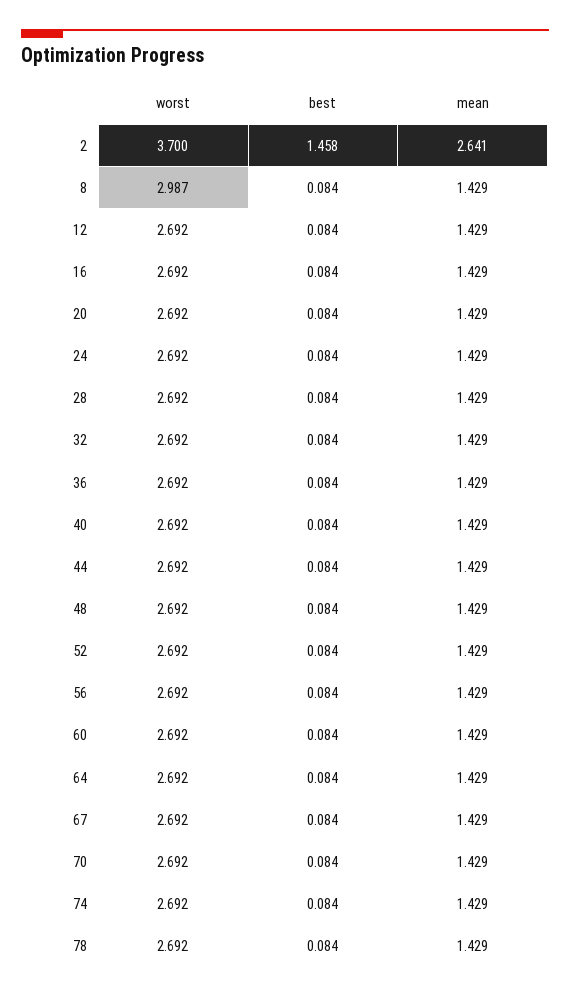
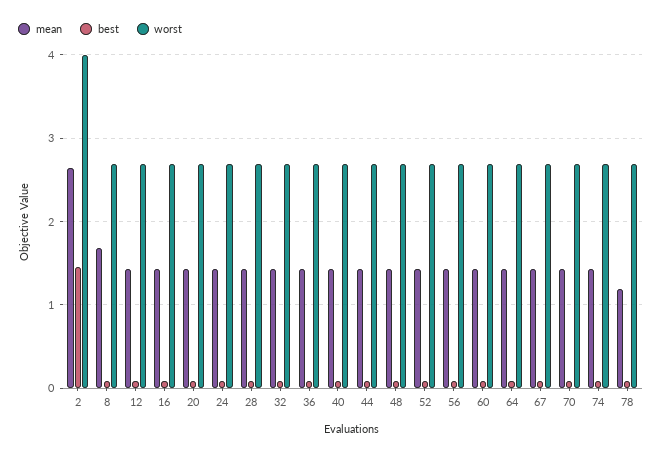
  {
    "worst": {
-     "2": 3.7,
+     "2": 4,
-     "8": 2.987,
+     "8": 2.7,
      "12": 2.692,
      "16": 2.692,
      "20": 2.692,
      "24": 2.692,
      "28": 2.692,
      "32": 2.692,
      "36": 2.692,
      "40": 2.692,
      "44": 2.692,
      "48": 2.692,
      "52": 2.692,
      "56": 2.692,
      "60": 2.692,
      "64": 2.692,
      "67": 2.692,
      "70": 2.692,
      "74": 2.692,
      "78": 2.692
    },
    "best": {
      "2": 1.458,
      "8": 0.084,
      "12": 0.084,
      "16": 0.084,
      "20": 0.084,
      "24": 0.084,
      "28": 0.084,
      "32": 0.084,
      "36": 0.084,
      "40": 0.084,
      "44": 0.084,
      "48": 0.084,
      "52": 0.084,
      "56": 0.084,
      "60": 0.084,
      "64": 0.084,
      "67": 0.084,
      "70": 0.084,
      "74": 0.084,
      "78": 0.084
    },
    "mean": {
      "2": 2.641,
-     "8": 1.429,
+     "8": 1.7,
      "12": 1.429,
      "16": 1.429,
      "20": 1.429,
      "24": 1.429,
      "28": 1.429,
      "32": 1.429,
      "36": 1.429,
      "40": 1.429,
      "44": 1.429,
      "48": 1.429,
      "52": 1.429,
      "56": 1.429,
      "60": 1.429,
      "64": 1.429,
      "67": 1.429,
      "70": 1.429,
      "74": 1.429,
-     "78": 1.429
+     "78": 1.2
    }
  }

